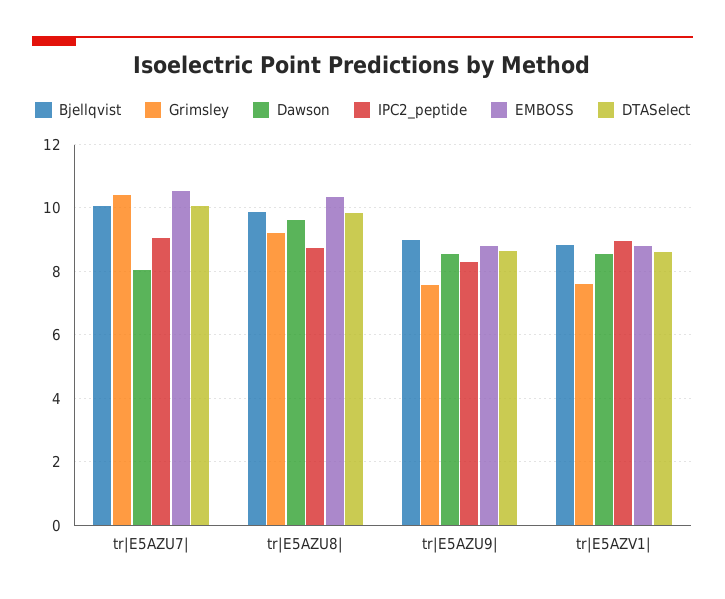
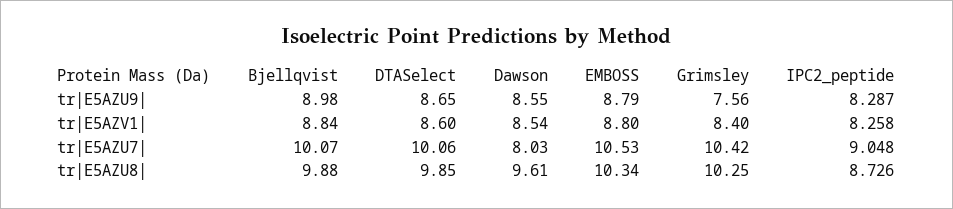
  {
    "Bjellqvist": {
      "tr|E5AZU7|": 10.07,
      "tr|E5AZU8|": 9.88,
      "tr|E5AZU9|": 8.98,
      "tr|E5AZV1|": 8.84
    },
    "Grimsley": {
      "tr|E5AZU7|": 10.42,
-     "tr|E5AZU8|": 9.2,
+     "tr|E5AZU8|": 10.25,
      "tr|E5AZU9|": 7.56,
-     "tr|E5AZV1|": 7.6
+     "tr|E5AZV1|": 8.4
    },
    "Dawson": {
      "tr|E5AZU7|": 8.03,
      "tr|E5AZU8|": 9.61,
      "tr|E5AZU9|": 8.55,
      "tr|E5AZV1|": 8.54
    },
    "IPC2_peptide": {
      "tr|E5AZU7|": 9.048,
      "tr|E5AZU8|": 8.726,
      "tr|E5AZU9|": 8.287,
-     "tr|E5AZV1|": 9
+     "tr|E5AZV1|": 8.258
    },
    "EMBOSS": {
      "tr|E5AZU7|": 10.53,
      "tr|E5AZU8|": 10.34,
      "tr|E5AZU9|": 8.79,
      "tr|E5AZV1|": 8.8
    },
    "DTASelect": {
      "tr|E5AZU7|": 10.06,
      "tr|E5AZU8|": 9.85,
      "tr|E5AZU9|": 8.65,
      "tr|E5AZV1|": 8.6
    }
  }

